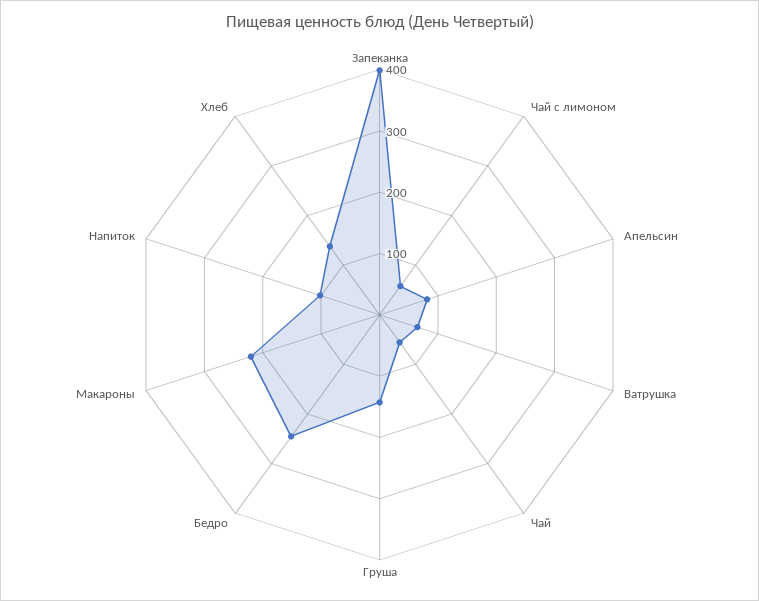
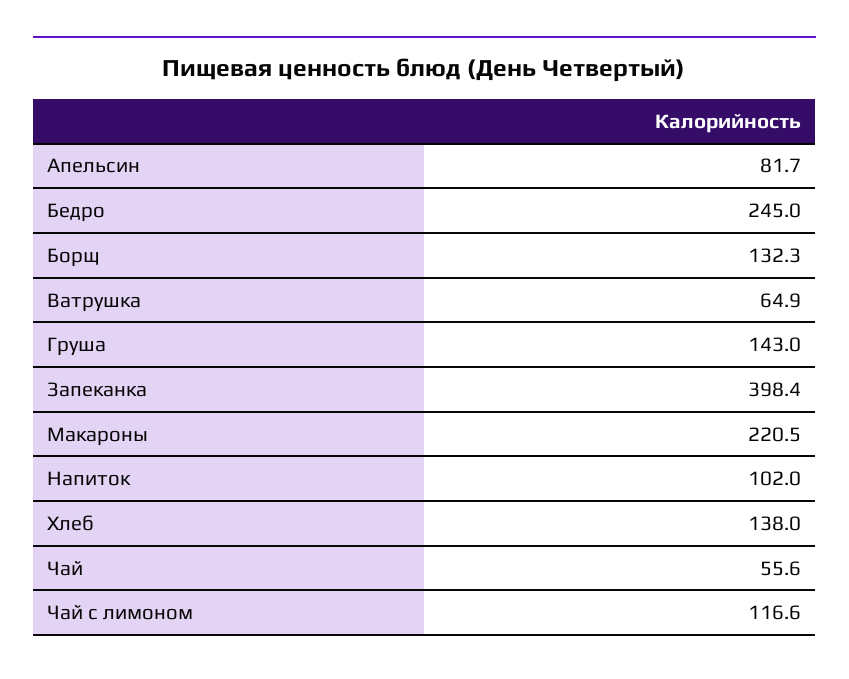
  {
    "Запеканка": 398.4,
-   "Чай с лимоном": 60,
+   "Чай с лимоном": 116.6,
    "Апельсин": 81.7,
    "Ватрушка": 64.9,
    "Чай": 55.6,
    "Груша": 143,
    "Бедро": 245,
    "Макароны": 220.5,
    "Напиток": 102,
-   "Хлеб": 138
+   "Хлеб": 138,
+   "Борщ": 132.3
  }

